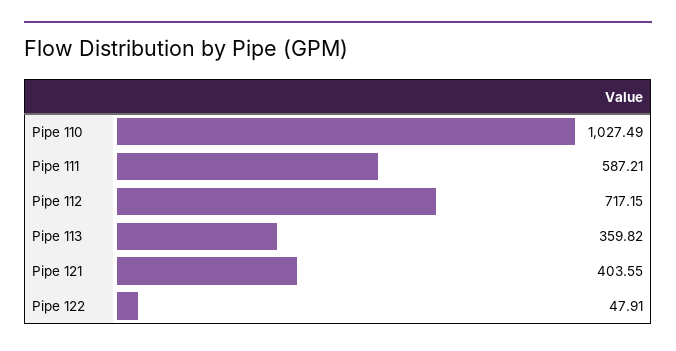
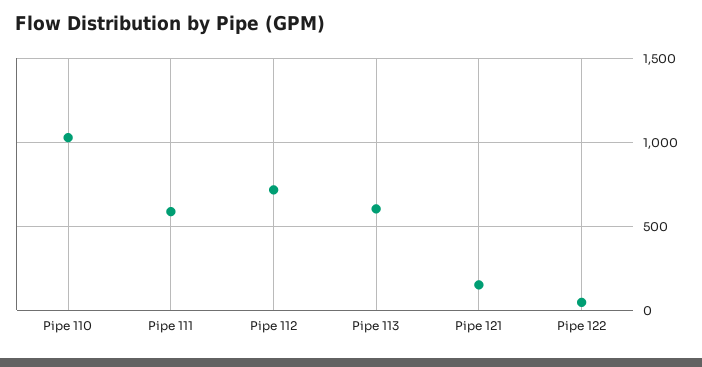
  {
    "Pipe 110": 1027.49,
    "Pipe 111": 587.21,
    "Pipe 112": 717.15,
-   "Pipe 113": 359.82,
+   "Pipe 113": 600,
-   "Pipe 121": 403.55,
+   "Pipe 121": 150,
    "Pipe 122": 47.91
  }

